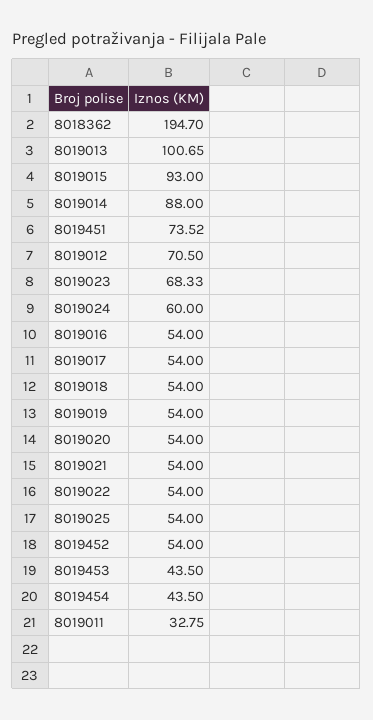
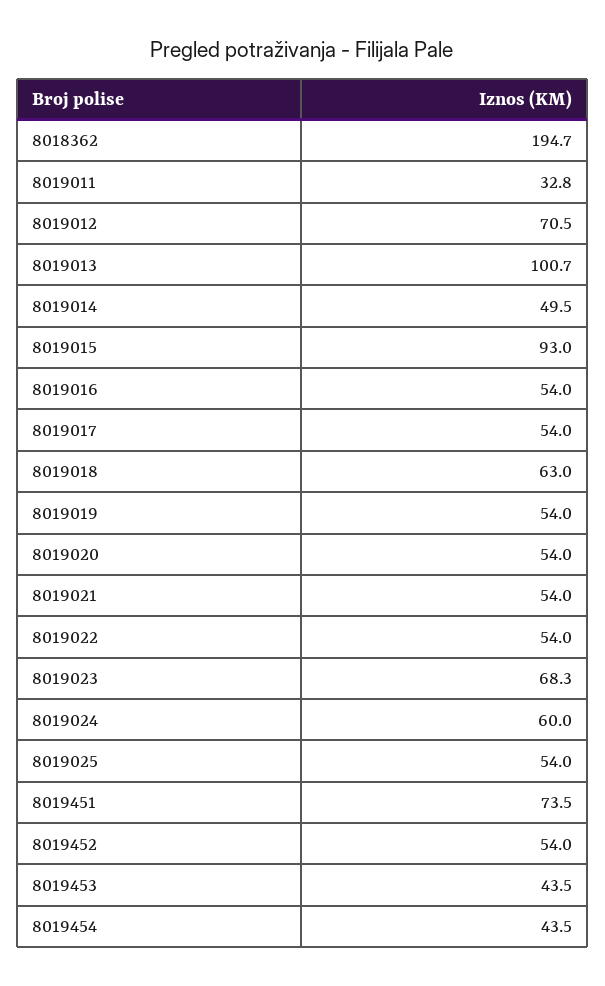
  {
    "8018362": 194.7,
    "8019013": 100.65,
    "8019015": 93,
-   "8019014": 88,
+   "8019014": 49.5,
    "8019451": 73.52,
    "8019012": 70.5,
    "8019023": 68.33,
    "8019024": 60,
    "8019016": 54,
    "8019017": 54,
-   "8019018": 54,
+   "8019018": 63,
    "8019019": 54,
    "8019020": 54,
    "8019021": 54,
    "8019022": 54,
    "8019025": 54,
    "8019452": 54,
    "8019453": 43.5,
    "8019454": 43.5,
    "8019011": 32.75
  }

